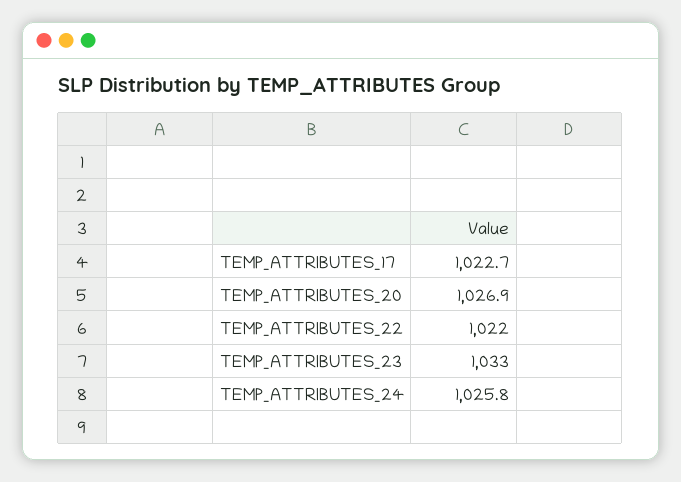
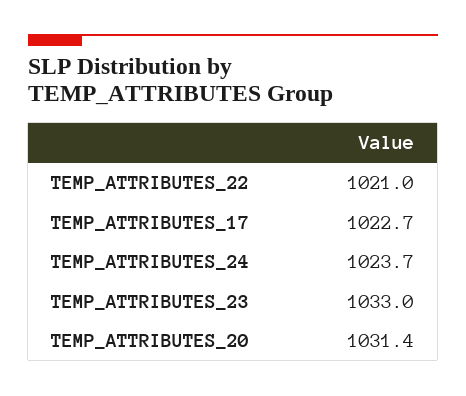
  {
    "TEMP_ATTRIBUTES_17": 1022.7,
-   "TEMP_ATTRIBUTES_20": 1026.9,
+   "TEMP_ATTRIBUTES_20": 1031.4,
-   "TEMP_ATTRIBUTES_22": 1022,
+   "TEMP_ATTRIBUTES_22": 1021,
    "TEMP_ATTRIBUTES_23": 1033,
-   "TEMP_ATTRIBUTES_24": 1025.8
+   "TEMP_ATTRIBUTES_24": 1023.7
  }

